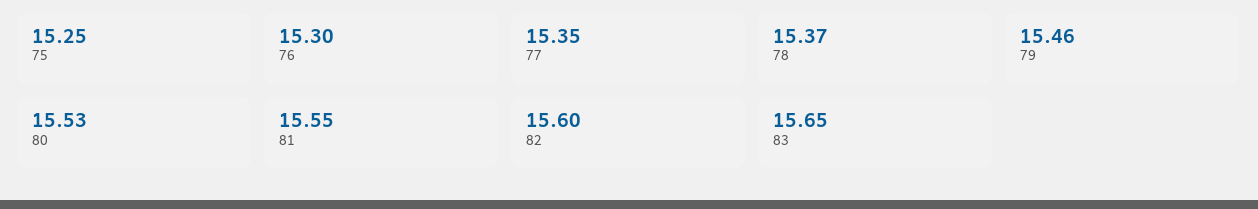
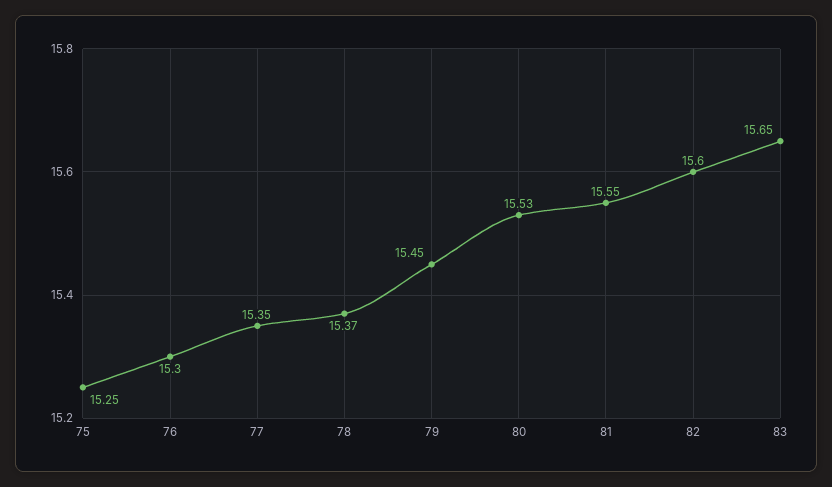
  {
    "75": 15.25,
    "76": 15.3,
    "77": 15.35,
    "78": 15.37,
-   "79": 15.46,
+   "79": 15.45,
    "80": 15.53,
    "81": 15.55,
    "82": 15.6,
    "83": 15.65
  }

